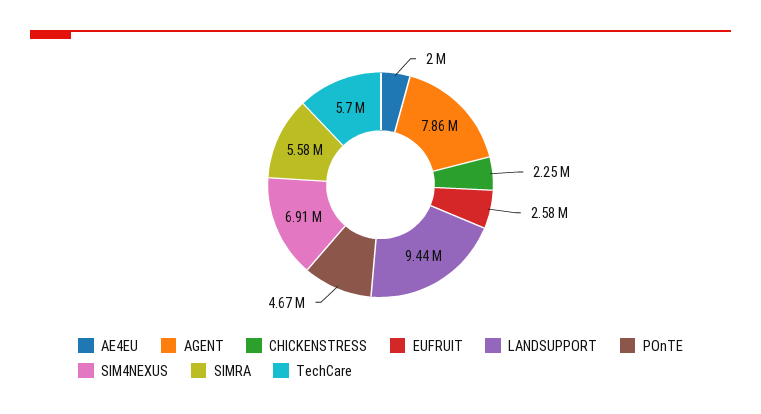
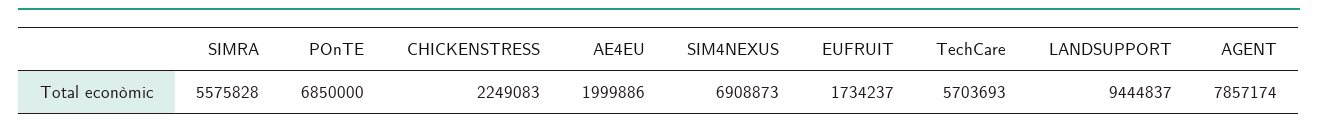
  {
    "AE4EU": 1999886,
    "AGENT": 7857174,
    "CHICKENSTRESS": 2249083,
-   "EUFRUIT": 2580000,
+   "EUFRUIT": 1734237,
    "LANDSUPPORT": 9444837,
-   "POnTE": 4670000,
+   "POnTE": 6850000,
    "SIM4NEXUS": 6908873,
    "SIMRA": 5575828,
    "TechCare": 5703693
  }

